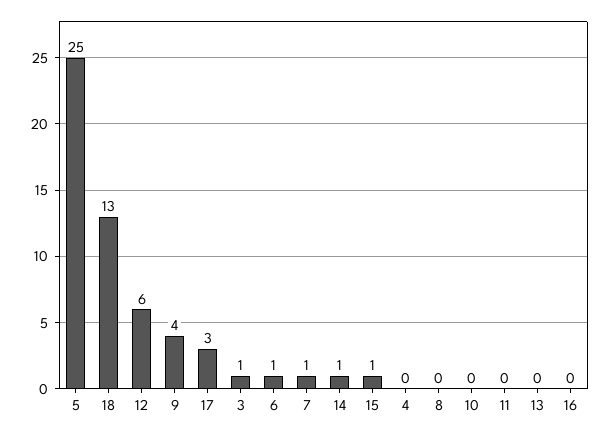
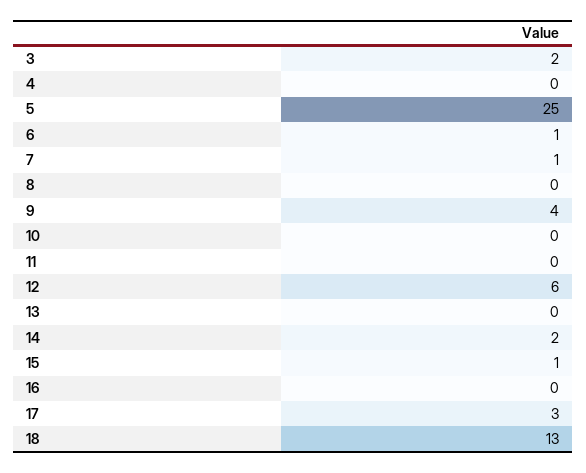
  {
    "5": 25,
    "18": 13,
    "12": 6,
    "9": 4,
    "17": 3,
-   "3": 1,
+   "3": 2,
    "6": 1,
    "7": 1,
-   "14": 1,
+   "14": 2,
    "15": 1,
    "4": 0,
    "8": 0,
    "10": 0,
    "11": 0,
    "13": 0,
    "16": 0
  }

